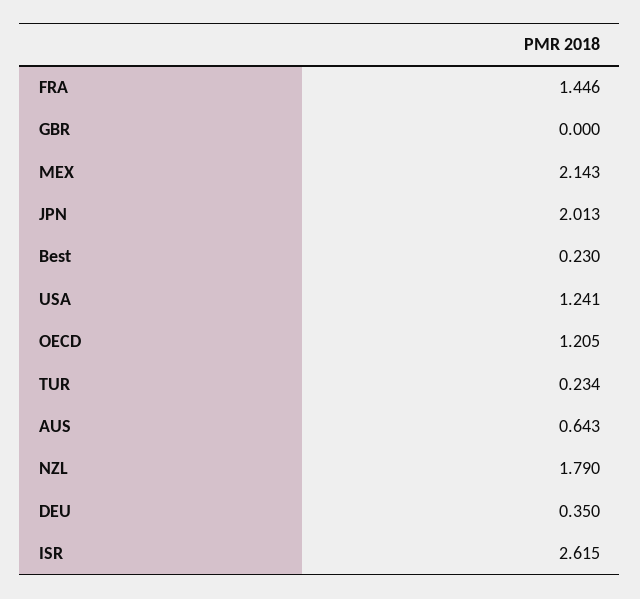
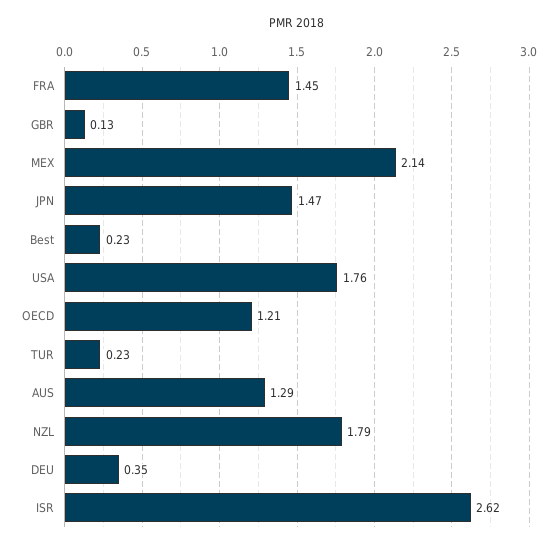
  {
    "FRA": 1.446,
-   "GBR": 0,
+   "GBR": 0.13,
    "MEX": 2.143,
-   "JPN": 2.013,
+   "JPN": 1.47,
    "Best": 0.23,
-   "USA": 1.241,
+   "USA": 1.76,
    "OECD": 1.205,
    "TUR": 0.234,
-   "AUS": 0.643,
+   "AUS": 1.29,
    "NZL": 1.79,
    "DEU": 0.35,
    "ISR": 2.615
  }

